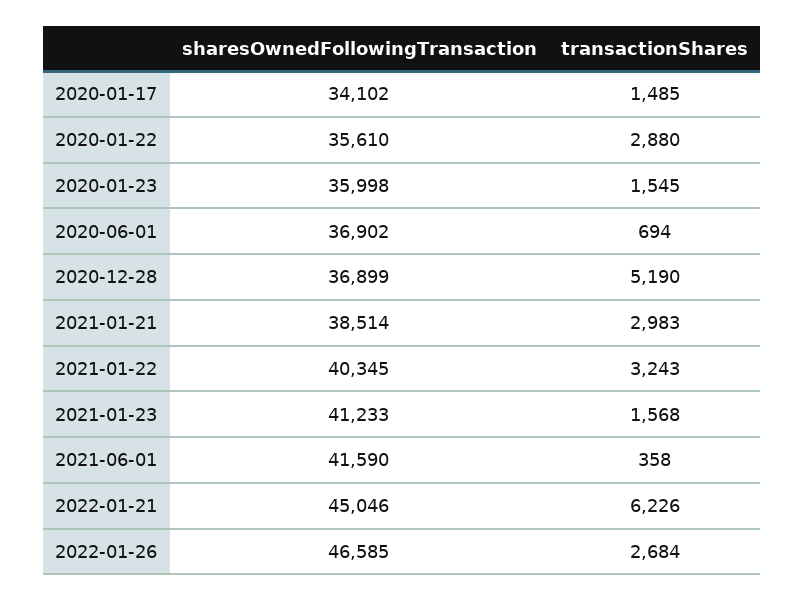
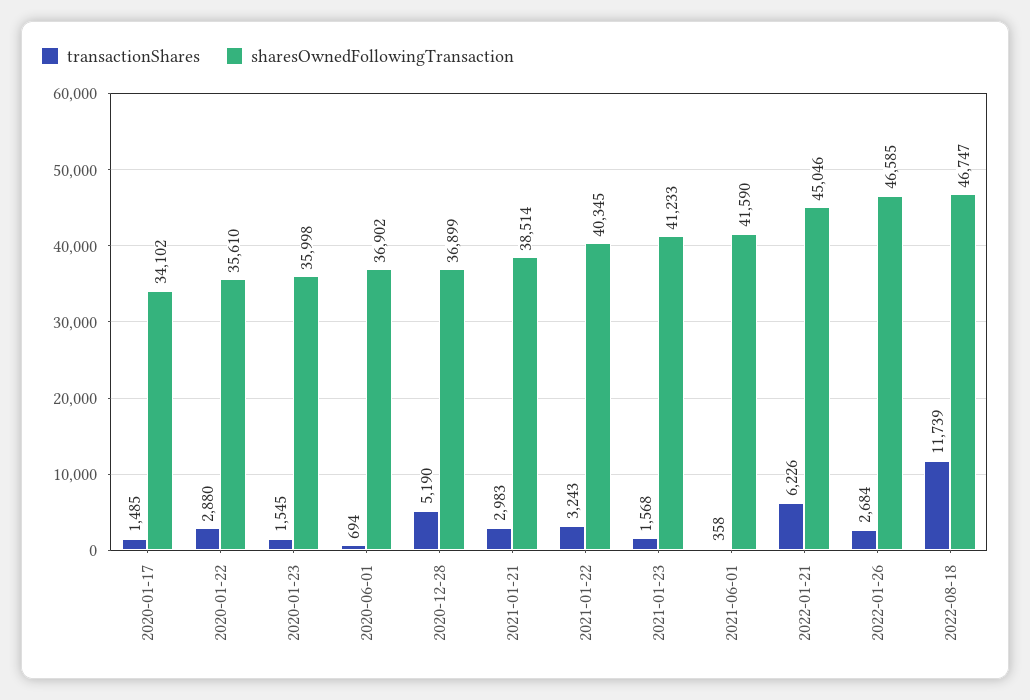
  {
    "sharesOwnedFollowingTransaction": {
      "2020-01-17": 34102,
      "2020-01-22": 35610,
      "2020-01-23": 35998,
      "2020-06-01": 36902,
      "2020-12-28": 36899,
      "2021-01-21": 38514,
      "2021-01-22": 40345,
      "2021-01-23": 41233,
      "2021-06-01": 41590,
      "2022-01-21": 45046,
-     "2022-01-26": 46585
+     "2022-01-26": 46585,
+     "2022-08-18": 46747
    },
    "transactionShares": {
      "2020-01-17": 1485,
      "2020-01-22": 2880,
      "2020-01-23": 1545,
      "2020-06-01": 694,
      "2020-12-28": 5190,
      "2021-01-21": 2983,
      "2021-01-22": 3243,
      "2021-01-23": 1568,
      "2021-06-01": 358,
      "2022-01-21": 6226,
-     "2022-01-26": 2684
+     "2022-01-26": 2684,
+     "2022-08-18": 11739
    }
  }

